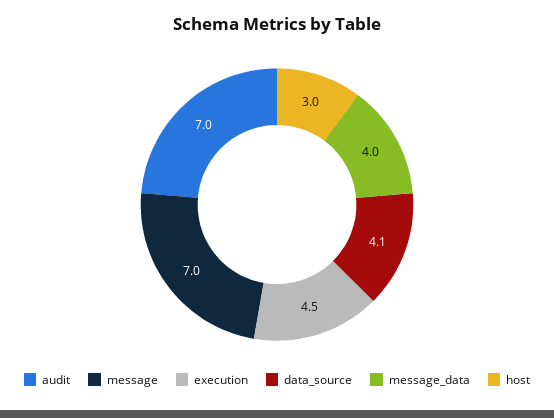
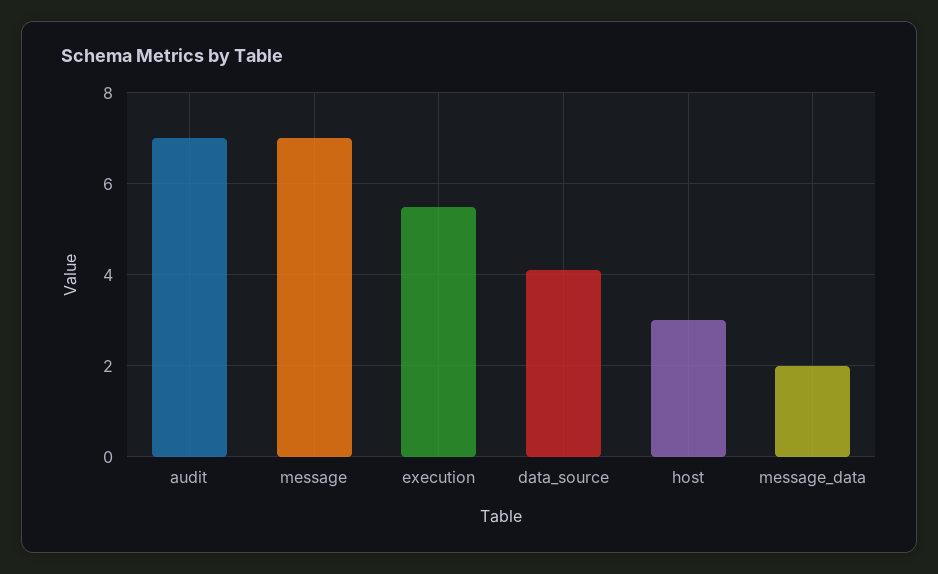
  {
    "audit": 7,
    "message": 7,
-   "execution": 4.5,
+   "execution": 5.5,
    "data_source": 4.1,
-   "message_data": 4,
+   "message_data": 2,
    "host": 3
  }

